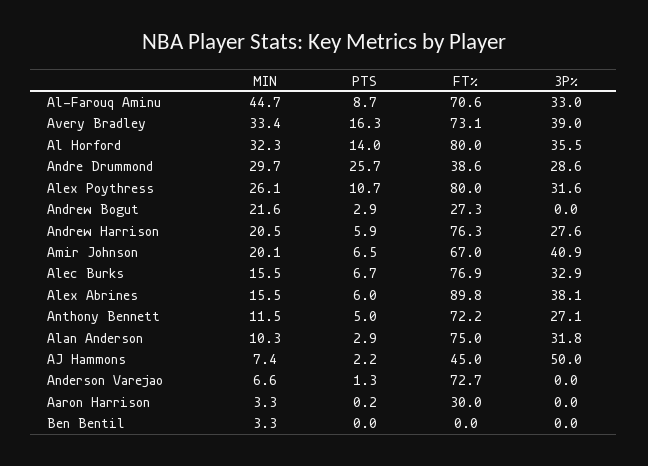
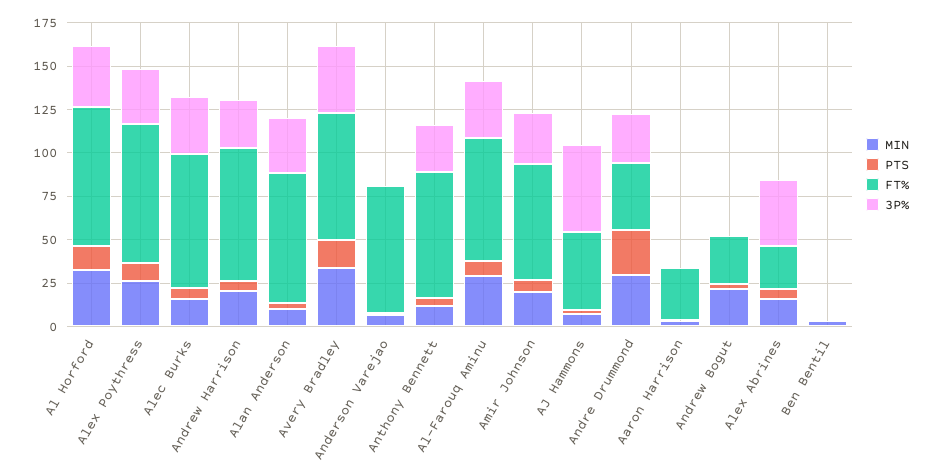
  {
    "MIN": {
-     "Al-Farouq Aminu": 44.7,
+     "Al-Farouq Aminu": 30,
      "Avery Bradley": 33.4,
      "Al Horford": 32.3,
      "Andre Drummond": 29.7,
      "Alex Poythress": 26.1,
      "Andrew Bogut": 21.6,
      "Andrew Harrison": 20.5,
      "Amir Johnson": 20.1,
      "Alec Burks": 15.5,
      "Alex Abrines": 15.5,
      "Anthony Bennett": 11.5,
      "Alan Anderson": 10.3,
      "AJ Hammons": 7.4,
      "Anderson Varejao": 6.6,
      "Aaron Harrison": 3.3,
      "Ben Bentil": 3.3
    },
    "PTS": {
      "Al-Farouq Aminu": 8.7,
      "Avery Bradley": 16.3,
      "Al Horford": 14,
      "Andre Drummond": 25.7,
      "Alex Poythress": 10.7,
      "Andrew Bogut": 2.9,
      "Andrew Harrison": 5.9,
      "Amir Johnson": 6.5,
      "Alec Burks": 6.7,
      "Alex Abrines": 6,
      "Anthony Bennett": 5,
      "Alan Anderson": 2.9,
      "AJ Hammons": 2.2,
      "Anderson Varejao": 1.3,
      "Aaron Harrison": 0.2,
      "Ben Bentil": 0
    },
    "FT%": {
      "Al-Farouq Aminu": 70.6,
      "Avery Bradley": 73.1,
      "Al Horford": 80,
      "Andre Drummond": 38.6,
      "Alex Poythress": 80,
      "Andrew Bogut": 27.3,
      "Andrew Harrison": 76.3,
      "Amir Johnson": 67,
      "Alec Burks": 76.9,
-     "Alex Abrines": 89.8,
+     "Alex Abrines": 25,
      "Anthony Bennett": 72.2,
      "Alan Anderson": 75,
      "AJ Hammons": 45,
      "Anderson Varejao": 72.7,
      "Aaron Harrison": 30,
      "Ben Bentil": 0
    },
    "3P%": {
      "Al-Farouq Aminu": 33,
      "Avery Bradley": 39,
      "Al Horford": 35.5,
      "Andre Drummond": 28.6,
      "Alex Poythress": 31.6,
      "Andrew Bogut": 0,
      "Andrew Harrison": 27.6,
-     "Amir Johnson": 40.9,
+     "Amir Johnson": 30,
      "Alec Burks": 32.9,
      "Alex Abrines": 38.1,
      "Anthony Bennett": 27.1,
      "Alan Anderson": 31.8,
      "AJ Hammons": 50,
      "Anderson Varejao": 0,
      "Aaron Harrison": 0,
      "Ben Bentil": 0
    }
  }

